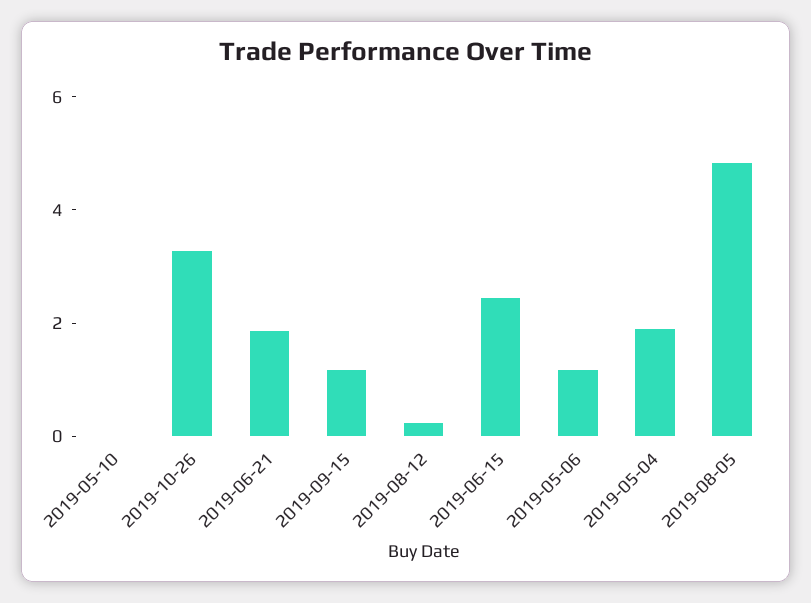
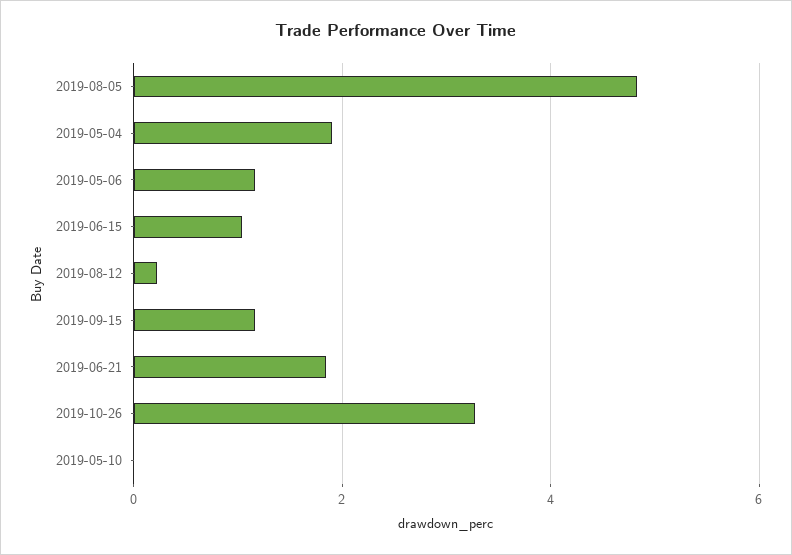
  {
    "2019-05-10": 0,
    "2019-10-26": 3.2,
    "2019-06-21": 1.8,
    "2019-09-15": 1.2,
    "2019-08-12": 0.2,
-   "2019-06-15": 2.5,
+   "2019-06-15": 1,
    "2019-05-06": 1.2,
    "2019-05-04": 2,
    "2019-08-05": 4.8
  }

